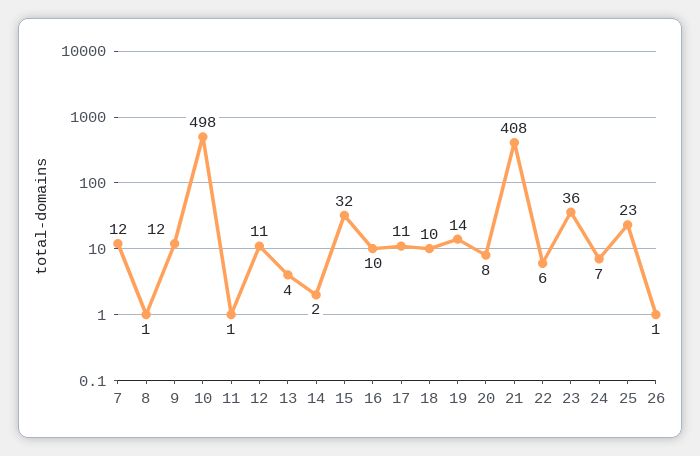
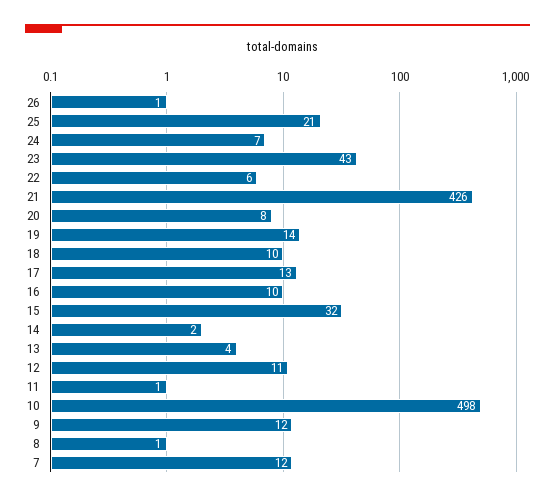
  {
    "7": 12,
    "8": 1,
    "9": 12,
    "10": 498,
    "11": 1,
    "12": 11,
    "13": 4,
    "14": 2,
    "15": 32,
    "16": 10,
-   "17": 11,
+   "17": 13,
    "18": 10,
    "19": 14,
    "20": 8,
-   "21": 408,
+   "21": 426,
    "22": 6,
-   "23": 36,
+   "23": 43,
    "24": 7,
-   "25": 23,
+   "25": 21,
    "26": 1
  }

